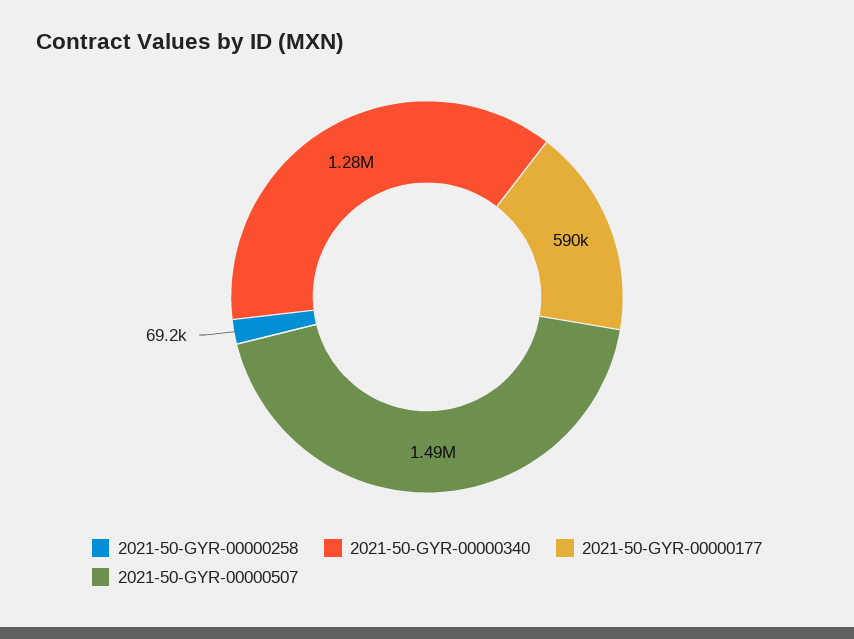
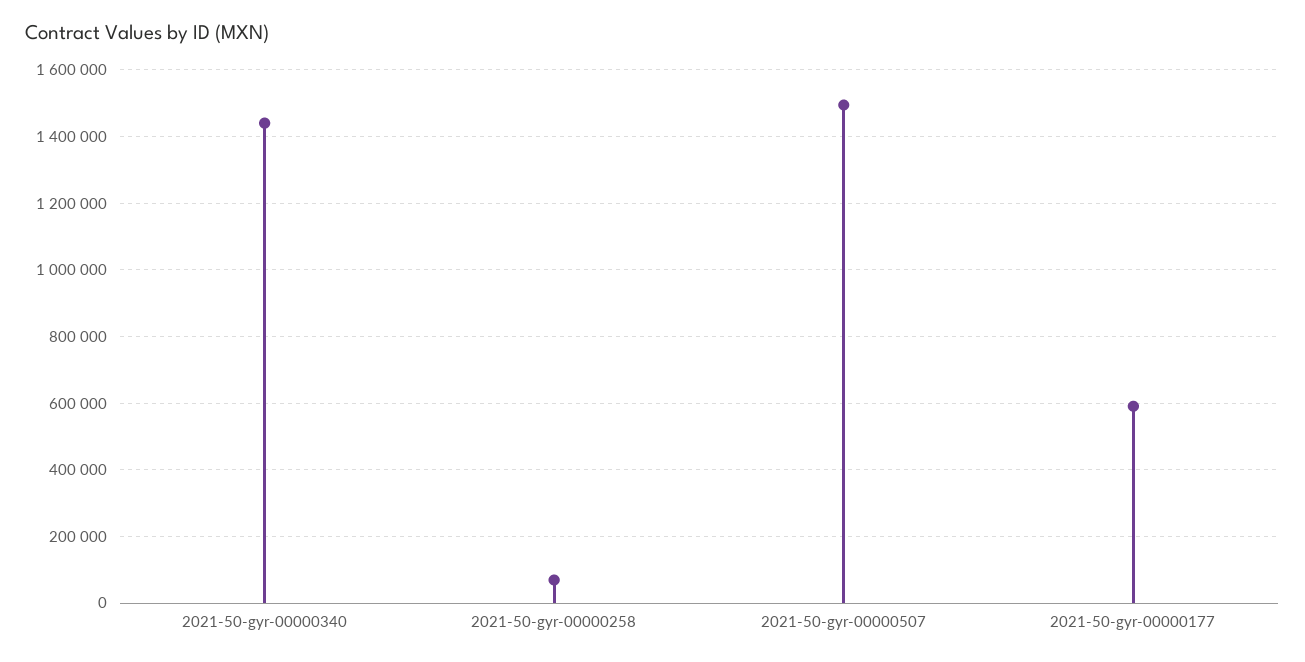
  {
    "2021-50-GYR-00000258": 69200,
-   "2021-50-GYR-00000340": 1280000,
+   "2021-50-GYR-00000340": 1440000,
    "2021-50-GYR-00000177": 590000,
    "2021-50-GYR-00000507": 1490000
  }

